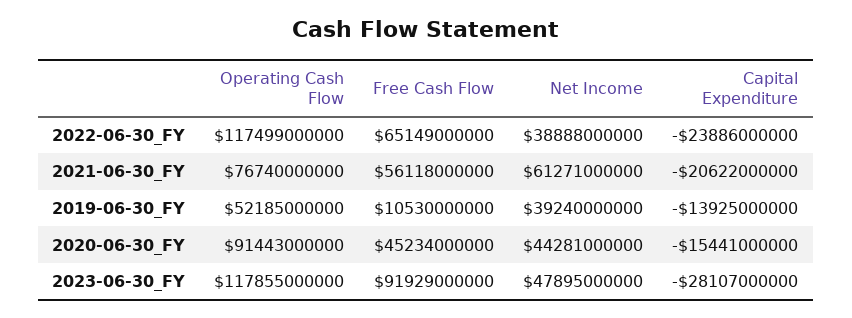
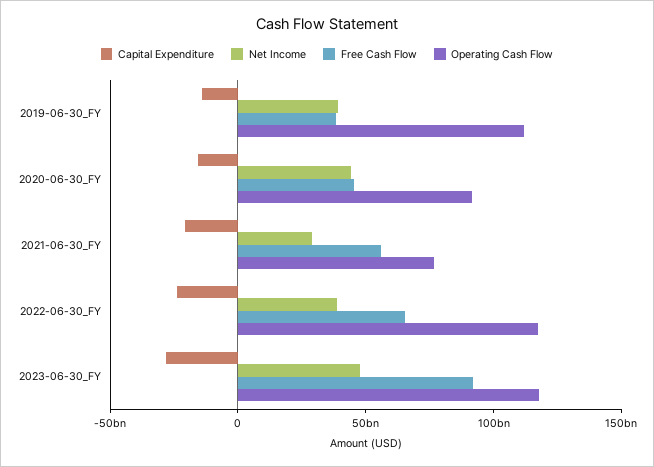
  {
    "Operating Cash Flow": {
      "2022-06-30_FY": 117499000000,
      "2021-06-30_FY": 76740000000,
-     "2019-06-30_FY": 52185000000,
+     "2019-06-30_FY": 110000000000,
      "2020-06-30_FY": 91443000000,
      "2023-06-30_FY": 117855000000
    },
    "Free Cash Flow": {
      "2022-06-30_FY": 65149000000,
      "2021-06-30_FY": 56118000000,
-     "2019-06-30_FY": 10530000000,
+     "2019-06-30_FY": 40000000000,
      "2020-06-30_FY": 45234000000,
      "2023-06-30_FY": 91929000000
    },
    "Net Income": {
      "2022-06-30_FY": 38888000000,
-     "2021-06-30_FY": 61271000000,
+     "2021-06-30_FY": 30000000000,
      "2019-06-30_FY": 39240000000,
      "2020-06-30_FY": 44281000000,
      "2023-06-30_FY": 47895000000
    },
    "Capital Expenditure": {
      "2022-06-30_FY": -23886000000,
      "2021-06-30_FY": -20622000000,
      "2019-06-30_FY": -13925000000,
      "2020-06-30_FY": -15441000000,
      "2023-06-30_FY": -28107000000
    }
  }

